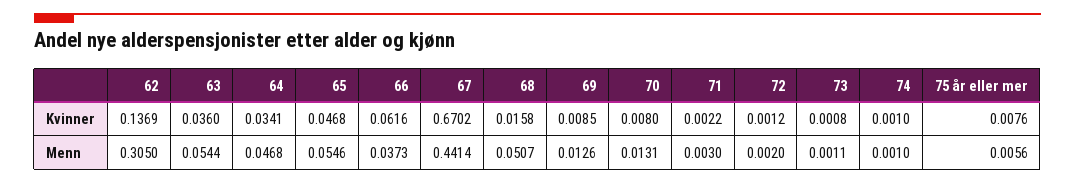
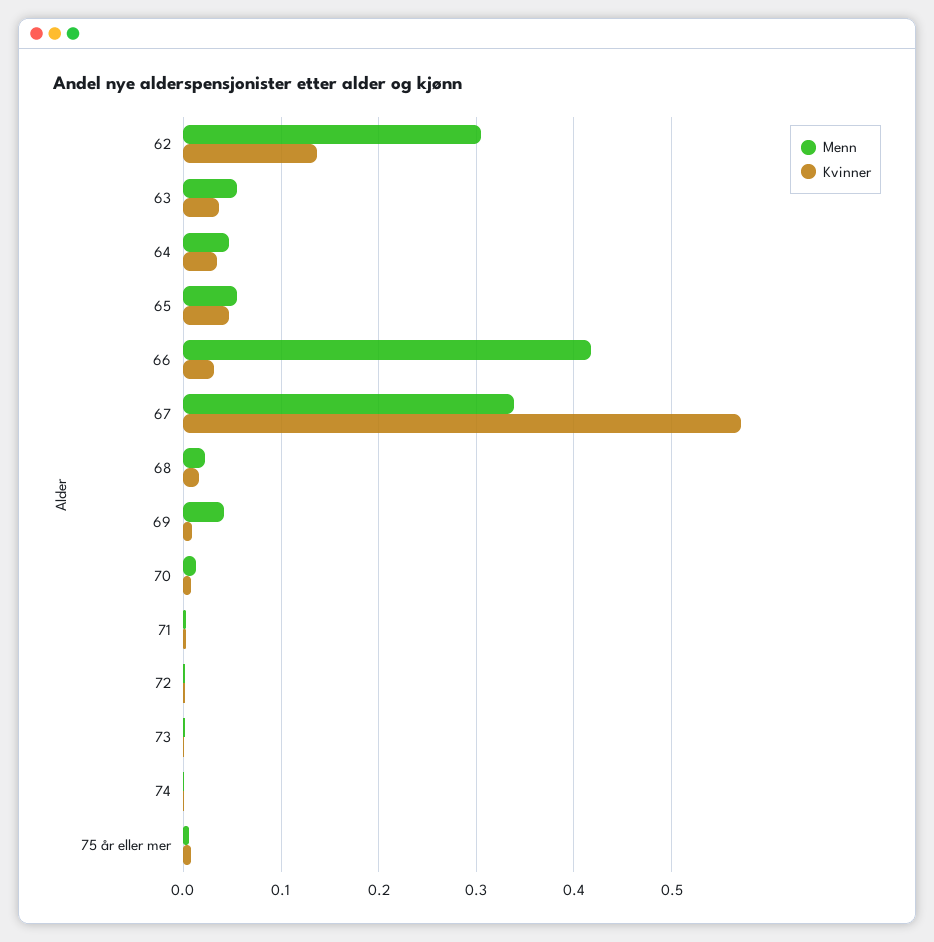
  {
    "Kvinner": {
      "62": 0.1369,
      "63": 0.036,
      "64": 0.0341,
      "65": 0.0468,
-     "66": 0.0616,
+     "66": 0.03,
-     "67": 0.6702,
+     "67": 0.57,
      "68": 0.0158,
      "69": 0.0085,
      "70": 0.008,
      "71": 0.0022,
      "72": 0.0012,
      "73": 0.0008,
      "74": 0.001,
      "75 år eller mer": 0.0076
    },
    "Menn": {
      "62": 0.305,
      "63": 0.0544,
      "64": 0.0468,
      "65": 0.0546,
-     "66": 0.0373,
+     "66": 0.42,
-     "67": 0.4414,
+     "67": 0.34,
-     "68": 0.0507,
+     "68": 0.02,
-     "69": 0.0126,
+     "69": 0.04,
      "70": 0.0131,
      "71": 0.003,
      "72": 0.002,
      "73": 0.0011,
      "74": 0.001,
      "75 år eller mer": 0.0056
    }
  }

